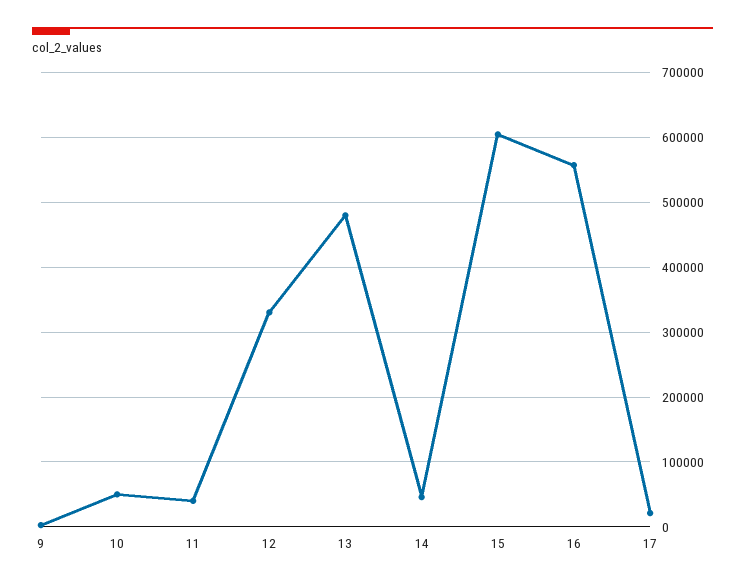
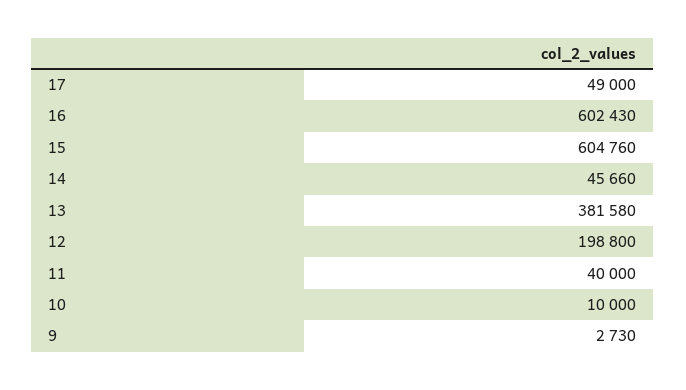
  {
    "9": 2730,
-   "10": 50000,
+   "10": 10000,
    "11": 40000,
-   "12": 330000,
+   "12": 198800,
-   "13": 480000,
+   "13": 381580,
    "14": 45660,
    "15": 604760,
-   "16": 560000,
+   "16": 602430,
-   "17": 20000
+   "17": 49000
  }

